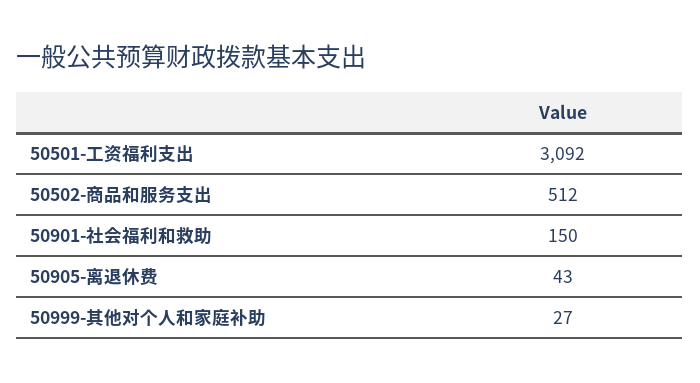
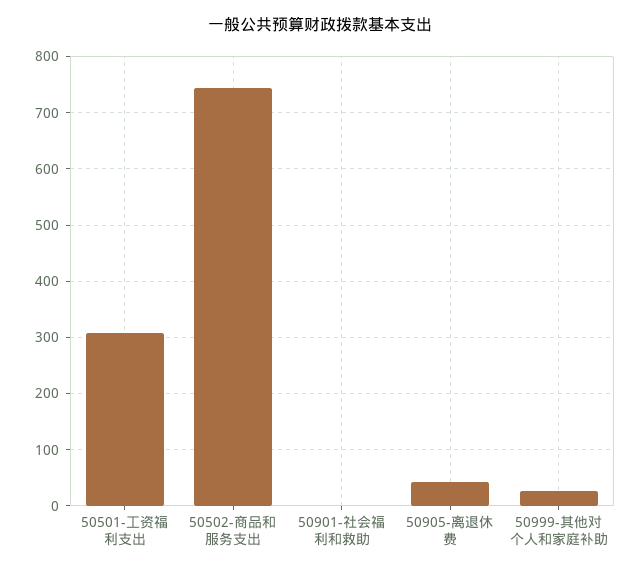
  {
-   "50501-工资福利支出": 3092,
+   "50501-工资福利支出": 300,
-   "50502-商品和服务支出": 512,
+   "50502-商品和服务支出": 740,
-   "50901-社会福利和救助": 150,
+   "50901-社会福利和救助": 0,
    "50905-离退休费": 43,
    "50999-其他对个人和家庭补助": 27
  }

